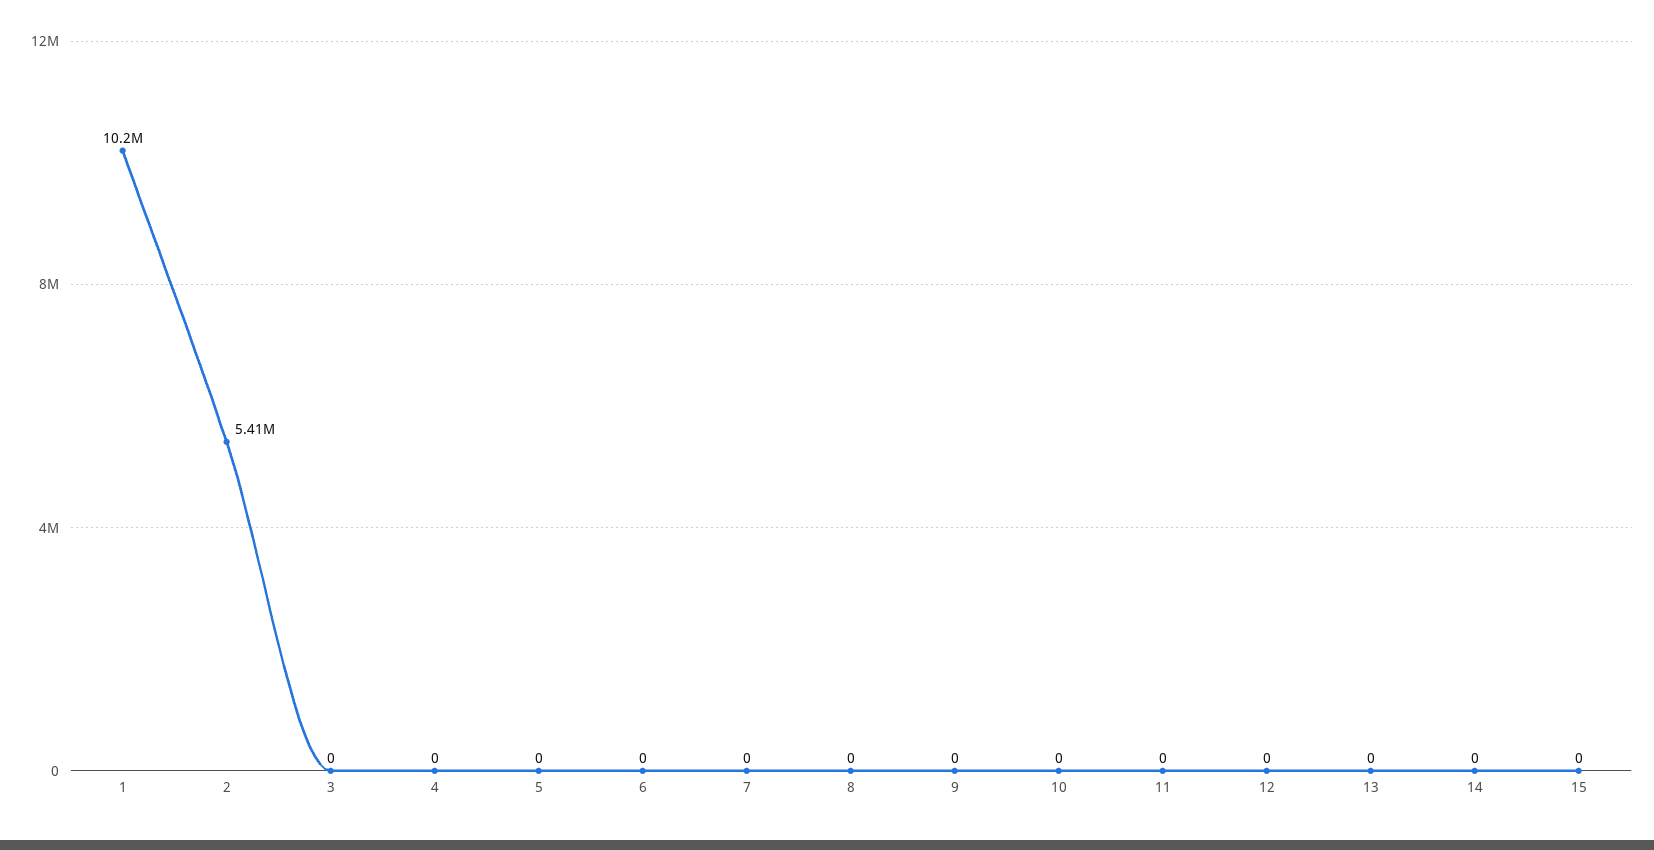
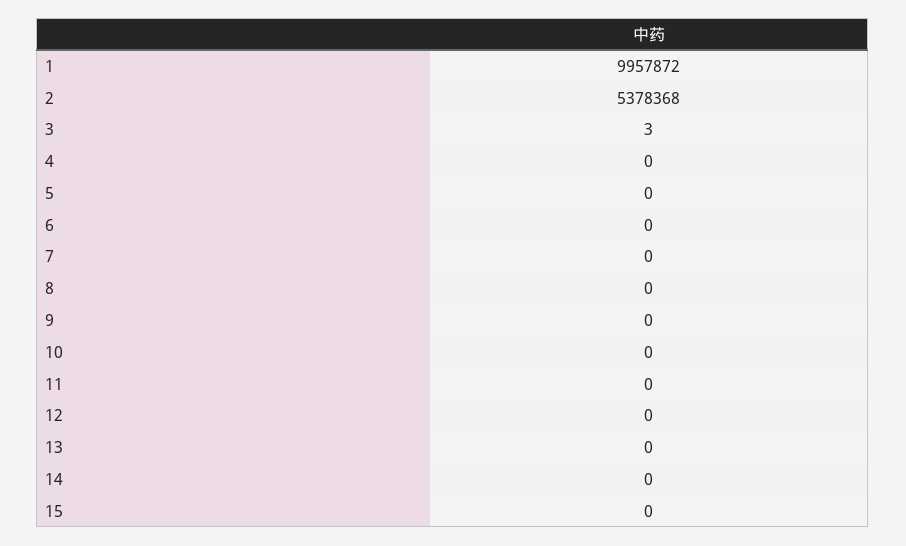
  {
-   "1": 10200000,
+   "1": 9957872,
-   "2": 5410000,
+   "2": 5378368,
-   "3": 0,
+   "3": 3,
    "4": 0,
    "5": 0,
    "6": 0,
    "7": 0,
    "8": 0,
    "9": 0,
    "10": 0,
    "11": 0,
    "12": 0,
    "13": 0,
    "14": 0,
    "15": 0
  }

